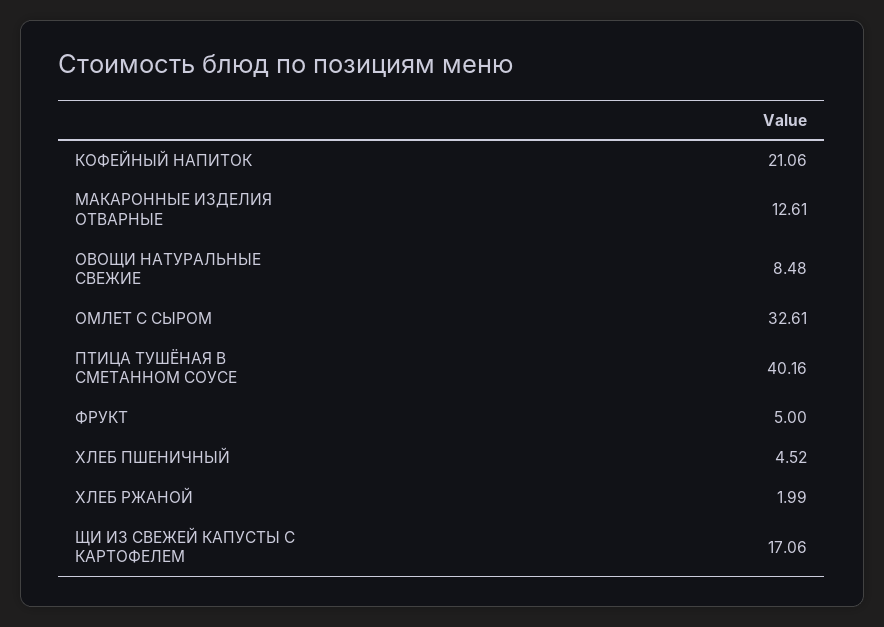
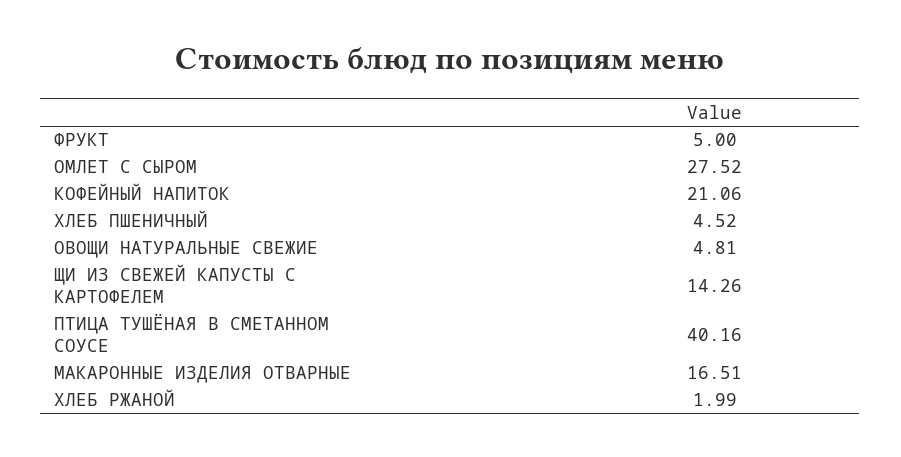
  {
    "КОФЕЙНЫЙ НАПИТОК": 21.06,
-   "МАКАРОННЫЕ ИЗДЕЛИЯ ОТВАРНЫЕ": 12.61,
+   "МАКАРОННЫЕ ИЗДЕЛИЯ ОТВАРНЫЕ": 16.51,
-   "ОВОЩИ НАТУРАЛЬНЫЕ СВЕЖИЕ": 8.48,
+   "ОВОЩИ НАТУРАЛЬНЫЕ СВЕЖИЕ": 4.81,
-   "ОМЛЕТ С СЫРОМ": 32.61,
+   "ОМЛЕТ С СЫРОМ": 27.52,
    "ПТИЦА ТУШЁНАЯ В СМЕТАННОМ СОУСЕ": 40.16,
    "ФРУКТ": 5,
    "ХЛЕБ ПШЕНИЧНЫЙ": 4.52,
    "ХЛЕБ РЖАНОЙ": 1.99,
-   "ЩИ ИЗ СВЕЖЕЙ КАПУСТЫ С КАРТОФЕЛЕМ": 17.06
+   "ЩИ ИЗ СВЕЖЕЙ КАПУСТЫ С КАРТОФЕЛЕМ": 14.26
  }

